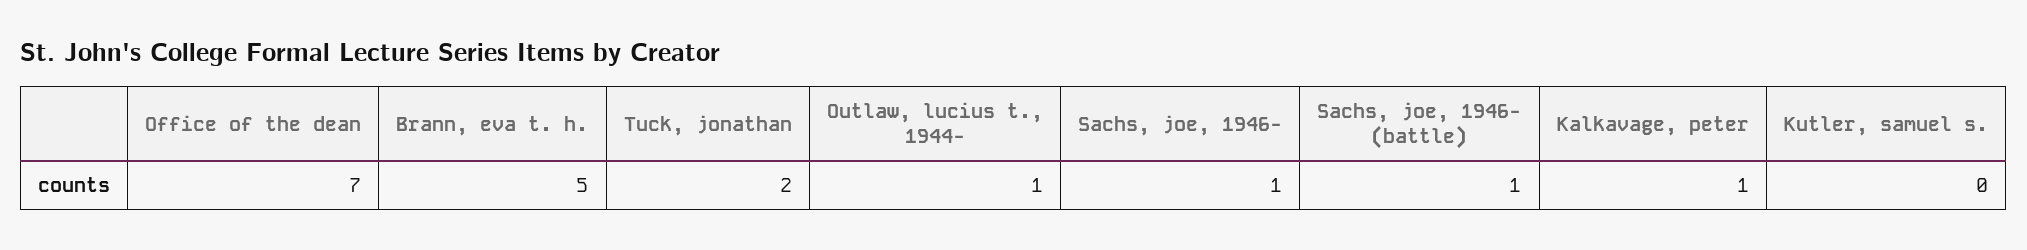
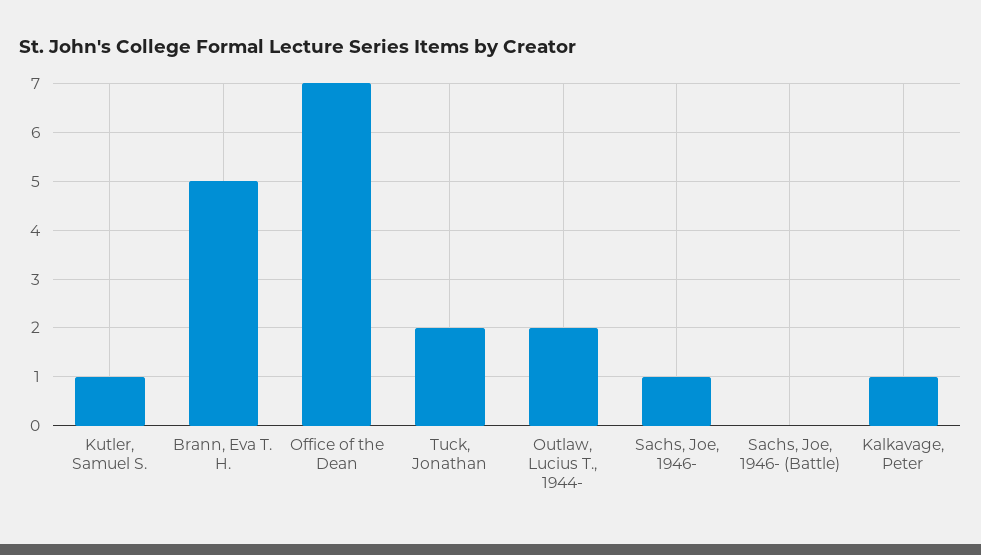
  {
    "Office of the dean": 7,
    "Brann, eva t. h.": 5,
    "Tuck, jonathan": 2,
-   "Outlaw, lucius t., 1944-": 1,
+   "Outlaw, lucius t., 1944-": 2,
    "Sachs, joe, 1946-": 1,
-   "Sachs, joe, 1946- (battle)": 1,
+   "Sachs, joe, 1946- (battle)": 0,
    "Kalkavage, peter": 1,
-   "Kutler, samuel s.": 0
+   "Kutler, samuel s.": 1
  }

